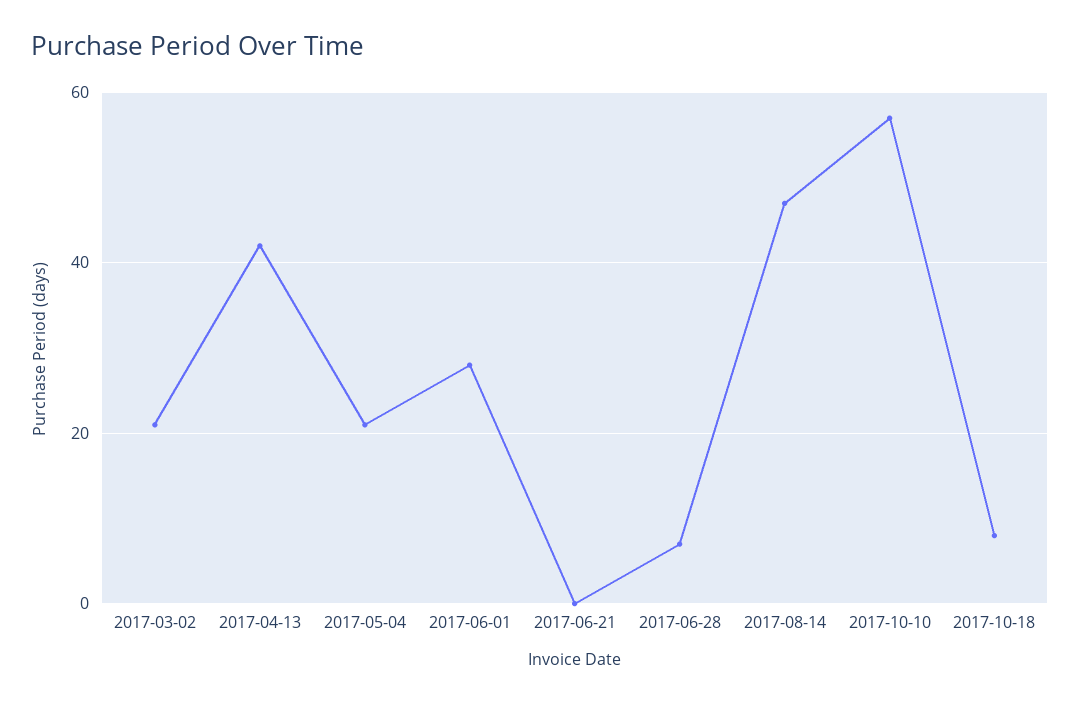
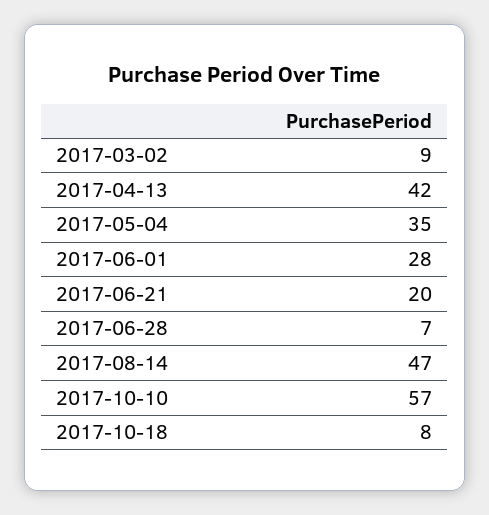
  {
-   "2017-03-02": 20,
+   "2017-03-02": 9,
    "2017-04-13": 42,
-   "2017-05-04": 20,
+   "2017-05-04": 35,
    "2017-06-01": 28,
-   "2017-06-21": 0,
+   "2017-06-21": 20,
    "2017-06-28": 7,
    "2017-08-14": 47,
    "2017-10-10": 57,
    "2017-10-18": 8
  }

